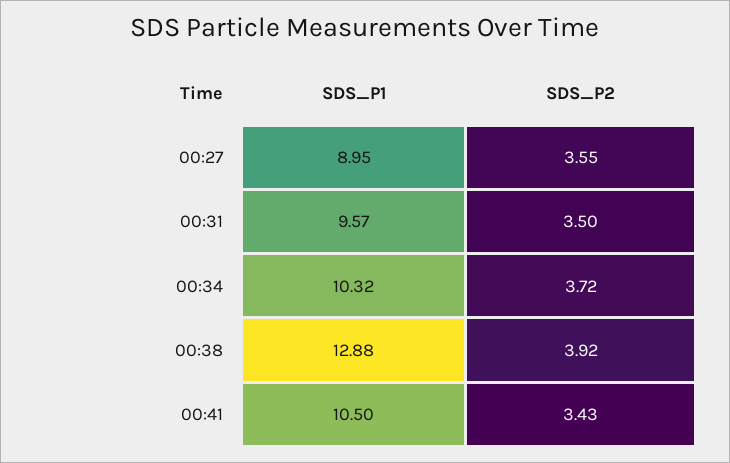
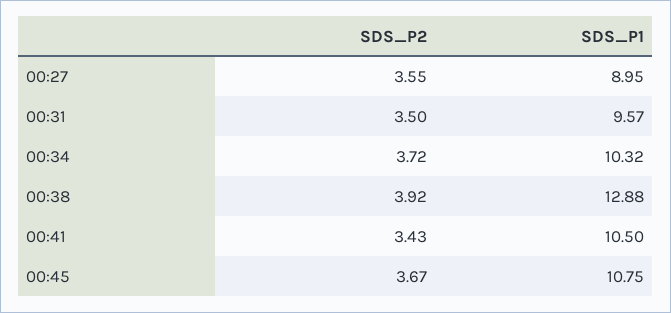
  {
    "SDS_P1": {
      "00:27": 8.95,
      "00:31": 9.57,
      "00:34": 10.32,
      "00:38": 12.88,
-     "00:41": 10.5
+     "00:41": 10.5,
+     "00:45": 10.75
    },
    "SDS_P2": {
      "00:27": 3.55,
      "00:31": 3.5,
      "00:34": 3.72,
      "00:38": 3.92,
-     "00:41": 3.43
+     "00:41": 3.43,
+     "00:45": 3.67
    }
  }

